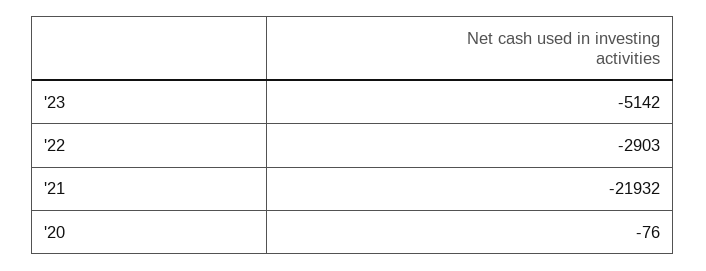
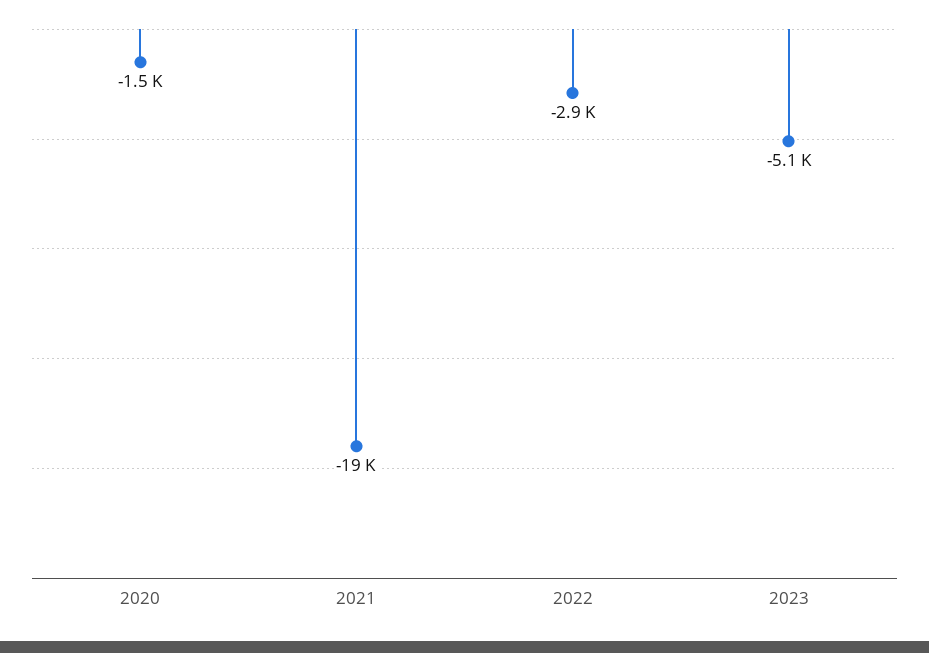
  {
    "'23": -5142,
    "'22": -2903,
-   "'21": -21932,
+   "'21": -19000,
-   "'20": -76
+   "'20": -1500
  }

